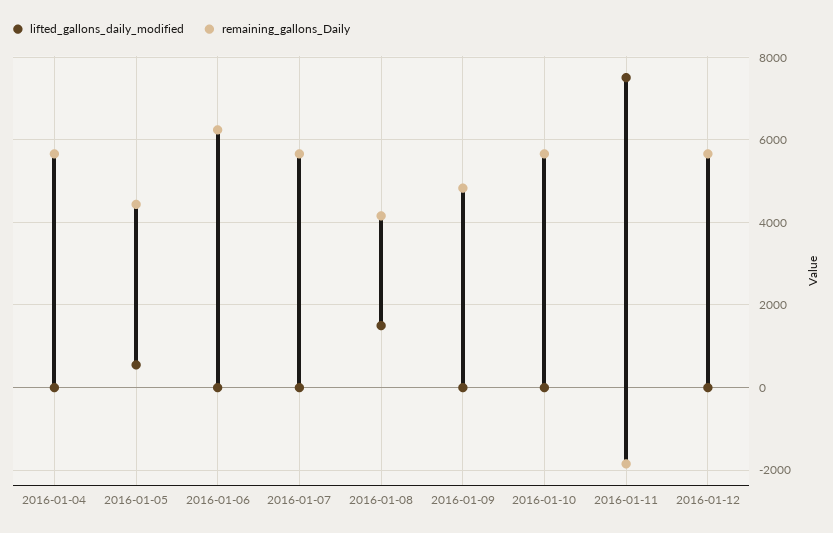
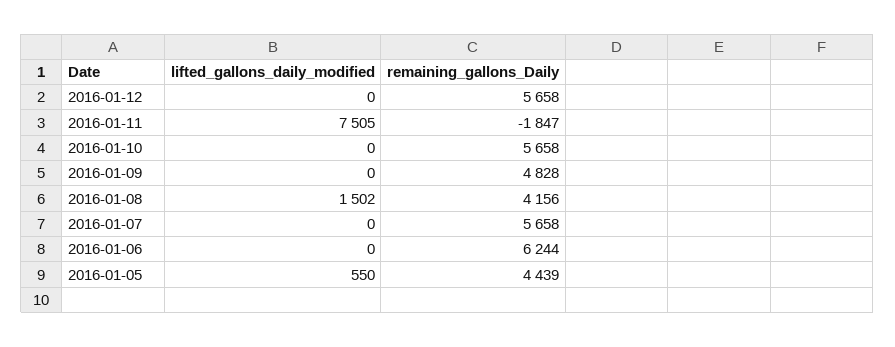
  {
    "lifted_gallons_daily_modified": {
-     "2016-01-04": 0,
      "2016-01-05": 550,
      "2016-01-06": 0,
      "2016-01-07": 0,
      "2016-01-08": 1502,
      "2016-01-09": 0,
      "2016-01-10": 0,
      "2016-01-11": 7505,
      "2016-01-12": 0
    },
    "remaining_gallons_Daily": {
-     "2016-01-04": 5600,
      "2016-01-05": 4439,
      "2016-01-06": 6244,
      "2016-01-07": 5658,
      "2016-01-08": 4156,
      "2016-01-09": 4828,
      "2016-01-10": 5658,
      "2016-01-11": -1847,
      "2016-01-12": 5658
    }
  }

